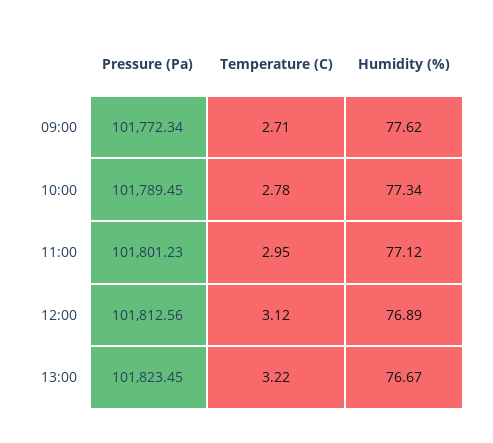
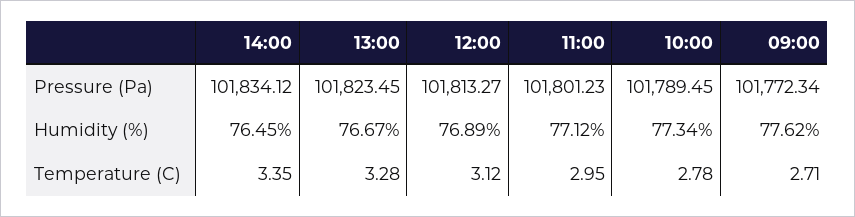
  {
    "Pressure (Pa)": {
      "09:00": 101772.34,
      "10:00": 101789.45,
      "11:00": 101801.23,
-     "12:00": 101812.56,
+     "12:00": 101813.27,
-     "13:00": 101823.45
+     "13:00": 101823.45,
+     "14:00": 101834.12
    },
    "Temperature (C)": {
      "09:00": 2.71,
      "10:00": 2.78,
      "11:00": 2.95,
      "12:00": 3.12,
-     "13:00": 3.22
+     "13:00": 3.28,
+     "14:00": 3.35
    },
    "Humidity (%)": {
      "09:00": 77.62,
      "10:00": 77.34,
      "11:00": 77.12,
      "12:00": 76.89,
-     "13:00": 76.67
+     "13:00": 76.67,
+     "14:00": 76.45
    }
  }

